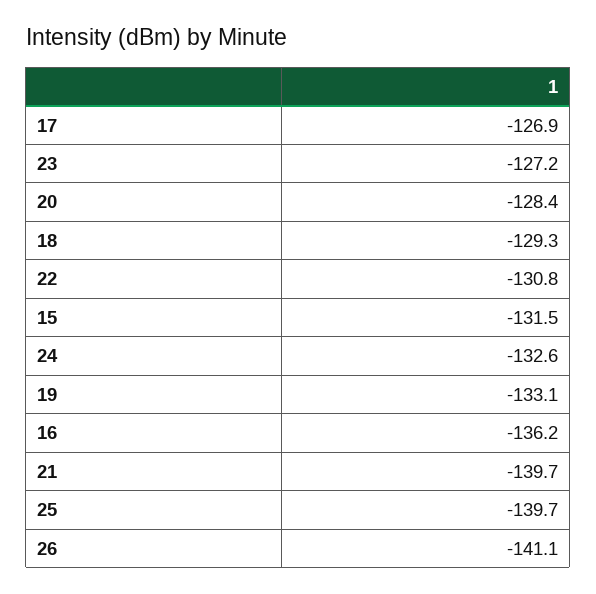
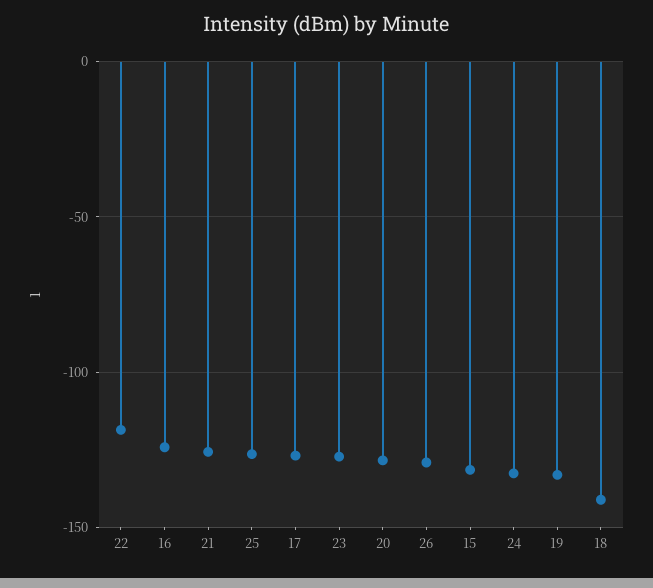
  {
    "17": -126.9,
    "23": -127.2,
    "20": -128.4,
-   "18": -129.3,
+   "18": -140,
-   "22": -130.8,
+   "22": -120,
    "15": -131.5,
    "24": -132.6,
    "19": -133.1,
-   "16": -136.2,
+   "16": -125,
-   "21": -139.7,
+   "21": -125,
-   "25": -139.7,
+   "25": -125,
-   "26": -141.1
+   "26": -130
  }

